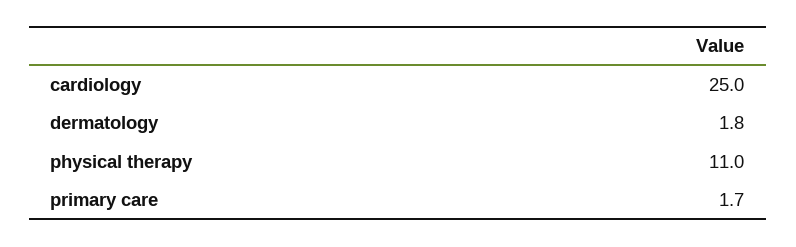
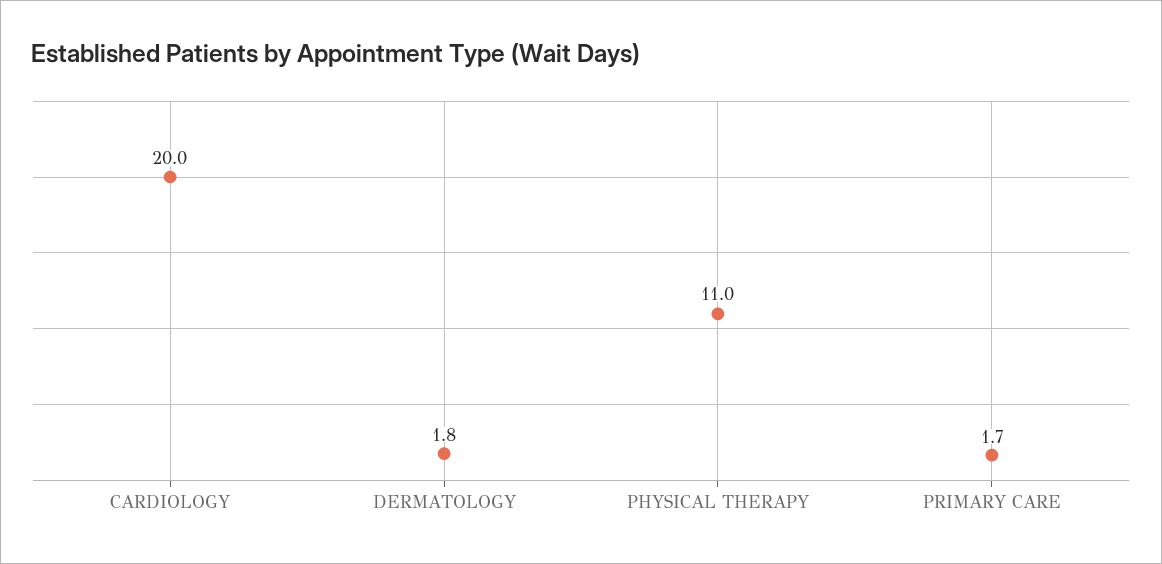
  {
-   "cardiology": 25,
+   "cardiology": 20,
    "dermatology": 1.8,
    "physical therapy": 11,
    "primary care": 1.7
  }

